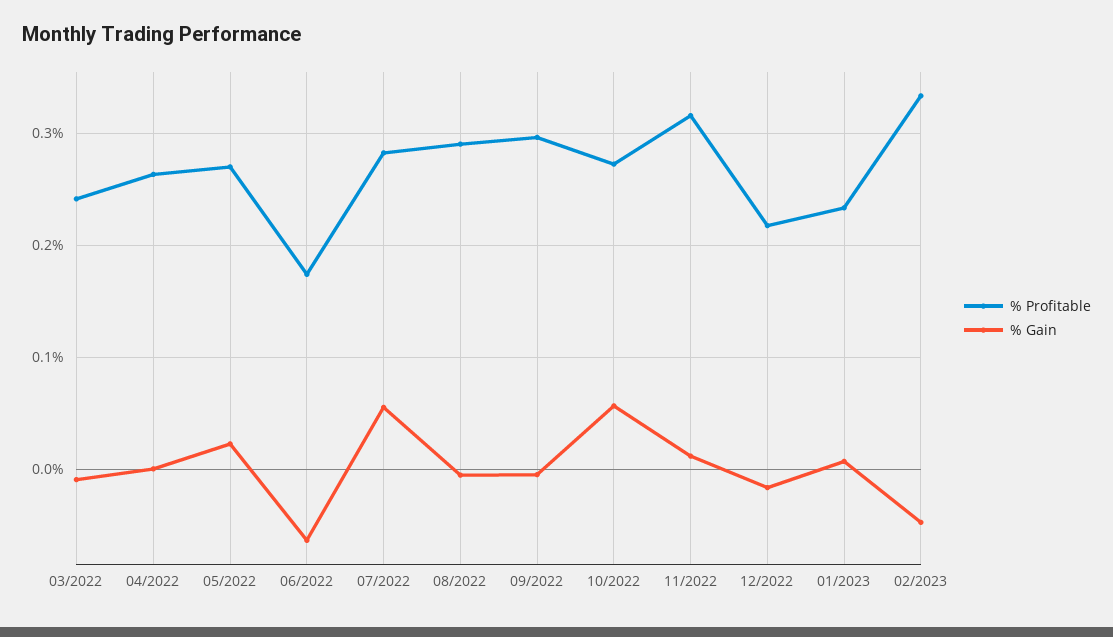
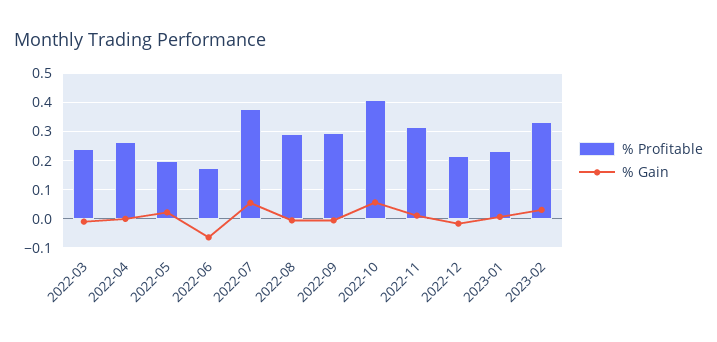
  {
    "% Profitable": {
      "03/2022": 0.24,
      "04/2022": 0.26,
-     "05/2022": 0.27,
+     "05/2022": 0.2,
      "06/2022": 0.17,
-     "07/2022": 0.28,
+     "07/2022": 0.375,
      "08/2022": 0.29,
      "09/2022": 0.3,
-     "10/2022": 0.27,
+     "10/2022": 0.4,
      "11/2022": 0.32,
      "12/2022": 0.22,
      "01/2023": 0.23,
      "02/2023": 0.33
    },
    "% Gain": {
      "03/2022": -0.01,
      "04/2022": 0,
      "05/2022": 0.02,
      "06/2022": -0.06,
      "07/2022": 0.06,
      "08/2022": -0.01,
      "09/2022": 0,
      "10/2022": 0.06,
      "11/2022": 0.01,
      "12/2022": -0.02,
      "01/2023": 0.01,
-     "02/2023": -0.05
+     "02/2023": 0.025
    }
  }

